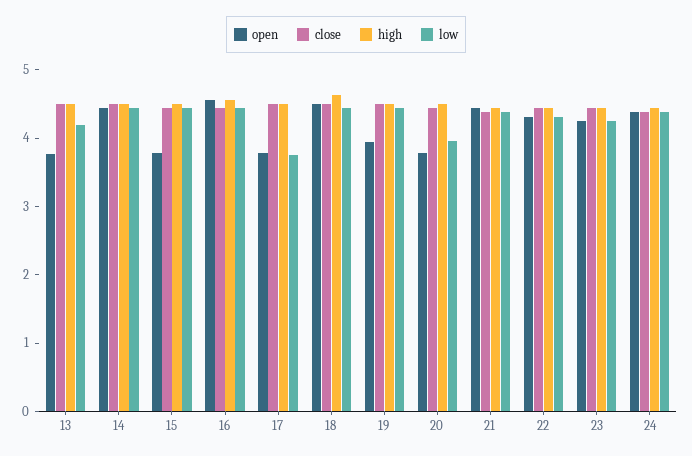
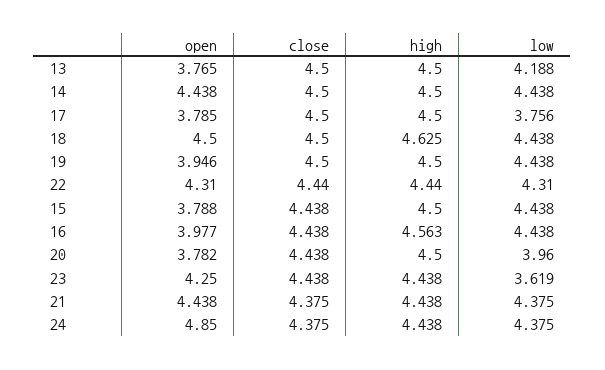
  {
    "open": {
      "13": 3.765,
      "14": 4.438,
      "15": 3.788,
-     "16": 4.6,
+     "16": 3.977,
      "17": 3.785,
      "18": 4.5,
      "19": 3.946,
      "20": 3.782,
      "21": 4.438,
      "22": 4.31,
      "23": 4.25,
-     "24": 4.4
+     "24": 4.85
    },
    "close": {
      "13": 4.5,
      "14": 4.5,
      "15": 4.438,
      "16": 4.438,
      "17": 4.5,
      "18": 4.5,
      "19": 4.5,
      "20": 4.438,
      "21": 4.375,
      "22": 4.44,
      "23": 4.438,
      "24": 4.375
    },
    "high": {
      "13": 4.5,
      "14": 4.5,
      "15": 4.5,
      "16": 4.563,
      "17": 4.5,
      "18": 4.625,
      "19": 4.5,
      "20": 4.5,
      "21": 4.438,
      "22": 4.44,
      "23": 4.438,
      "24": 4.438
    },
    "low": {
      "13": 4.188,
      "14": 4.438,
      "15": 4.438,
      "16": 4.438,
      "17": 3.756,
      "18": 4.438,
      "19": 4.438,
      "20": 3.96,
      "21": 4.375,
      "22": 4.31,
-     "23": 4.2,
+     "23": 3.619,
      "24": 4.375
    }
  }

